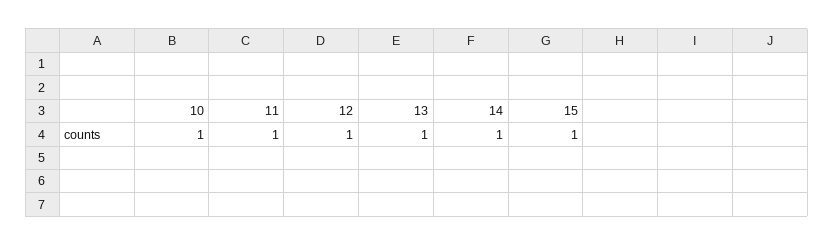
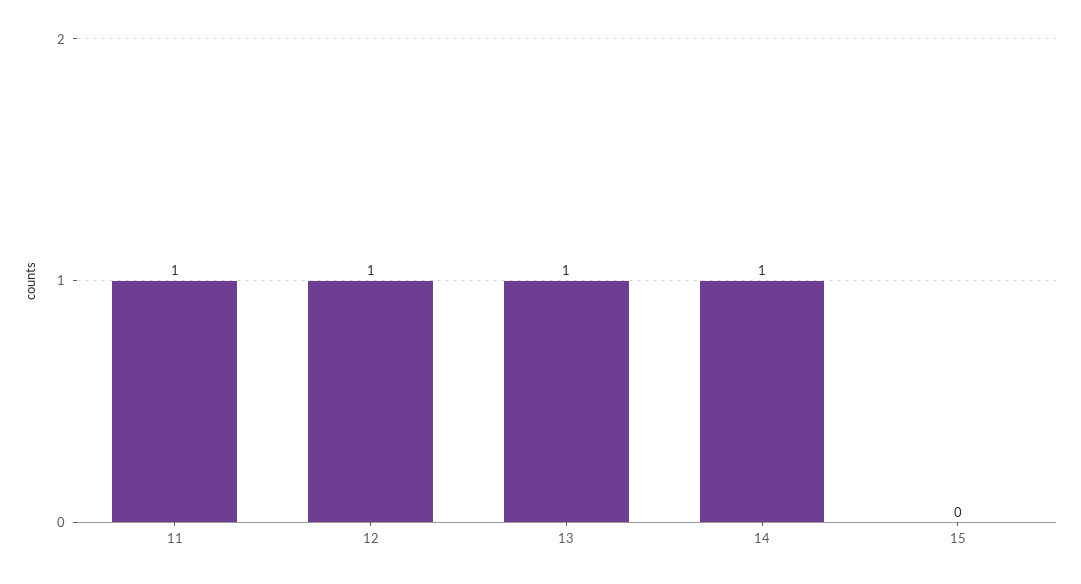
  {
-   "10": 1,
    "11": 1,
    "12": 1,
    "13": 1,
    "14": 1,
-   "15": 1
+   "15": 0
  }

